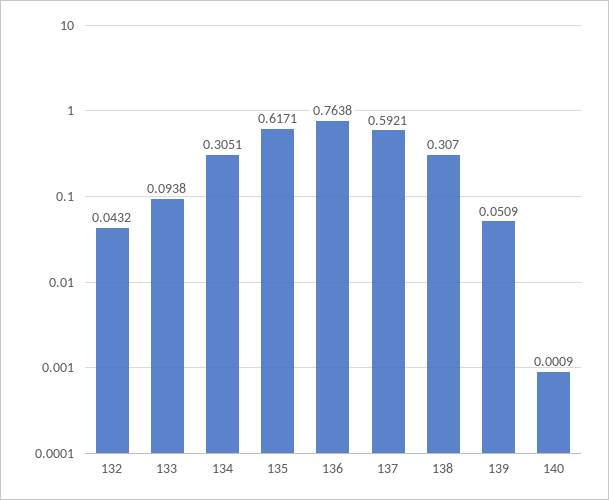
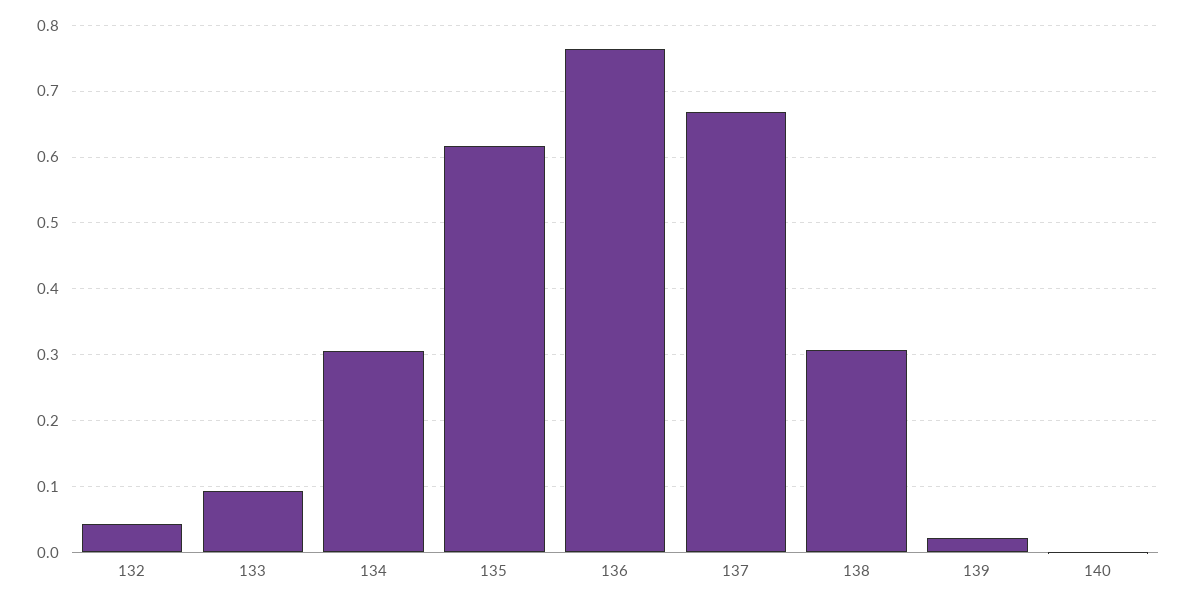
  {
    "132": 0.0432,
    "133": 0.0938,
    "134": 0.3051,
    "135": 0.6171,
    "136": 0.7638,
-   "137": 0.5921,
+   "137": 0.67,
    "138": 0.307,
-   "139": 0.0509,
+   "139": 0.02,
    "140": 0.0009
  }

